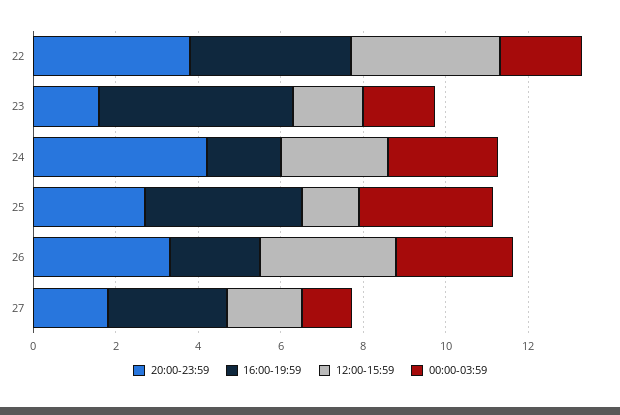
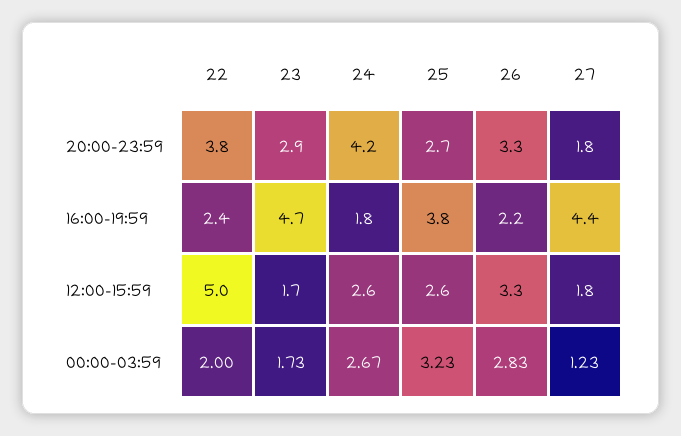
  {
    "20:00-23:59": {
      "22": 3.8,
-     "23": 1.5,
+     "23": 2.9,
      "24": 4.2,
      "25": 2.7,
      "26": 3.3,
      "27": 1.8
    },
    "16:00-19:59": {
-     "22": 4,
+     "22": 2.4,
      "23": 4.7,
      "24": 1.8,
      "25": 3.8,
      "26": 2.2,
-     "27": 3
+     "27": 4.4
    },
    "12:00-15:59": {
-     "22": 3.5,
+     "22": 5,
      "23": 1.7,
      "24": 2.6,
-     "25": 1.5,
+     "25": 2.6,
      "26": 3.3,
      "27": 1.8
    },
    "00:00-03:59": {
      "22": 2,
      "23": 1.73,
      "24": 2.67,
      "25": 3.23,
      "26": 2.83,
      "27": 1.23
    }
  }

